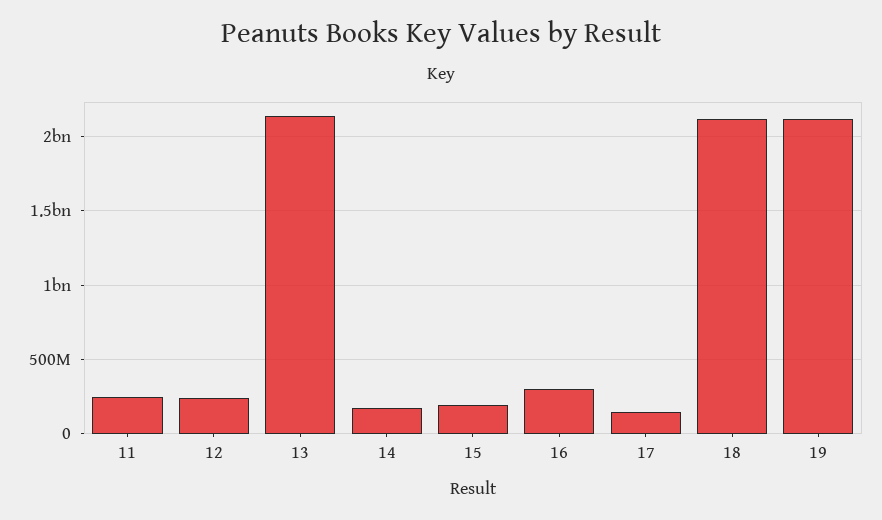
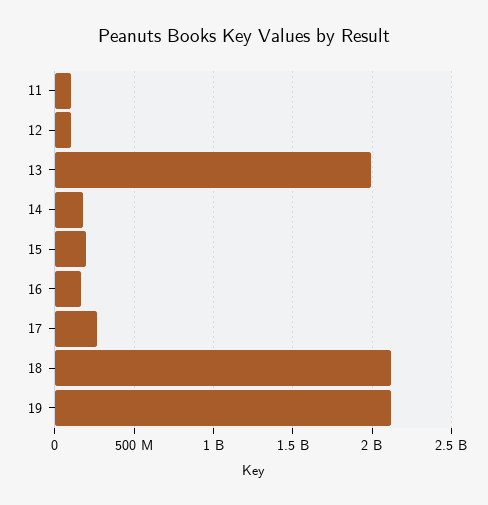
  {
-   "11": 250000000,
+   "11": 100000000,
-   "12": 250000000,
+   "12": 100000000,
-   "13": 2150000000,
+   "13": 2000000000,
    "14": 200000000,
    "15": 200000000,
-   "16": 300000000,
+   "16": 150000000,
-   "17": 150000000,
+   "17": 250000000,
    "18": 2100000000,
    "19": 2100000000
  }

